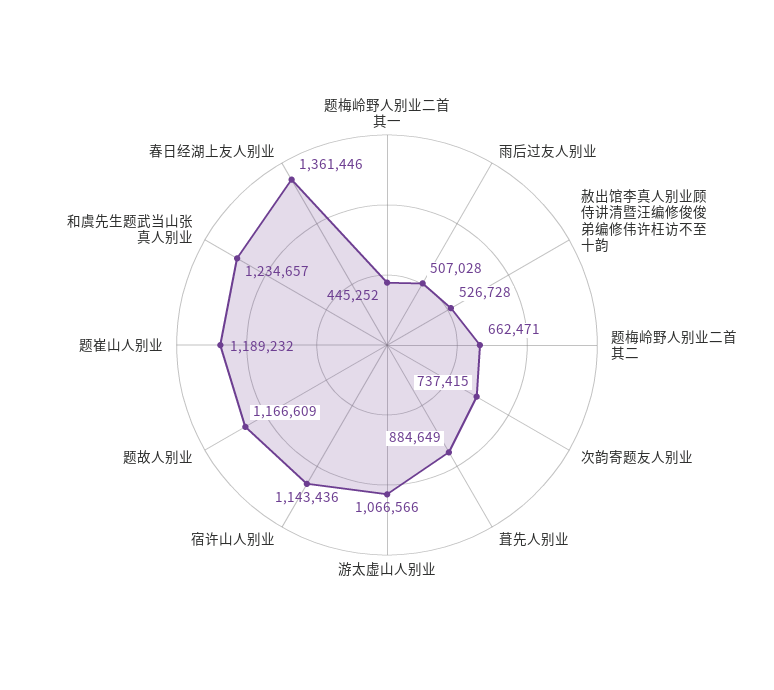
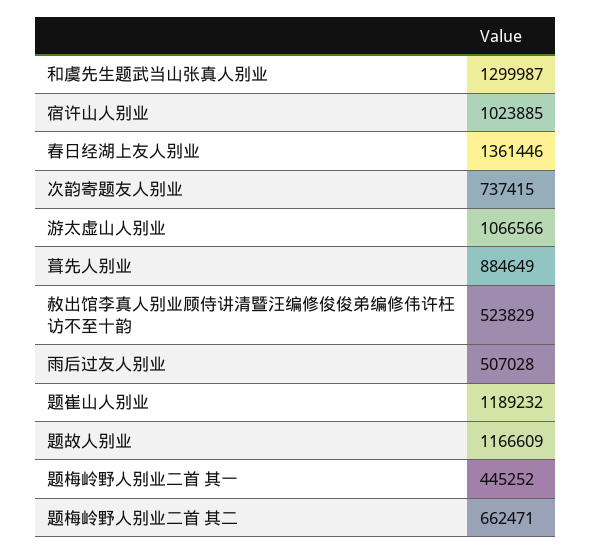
  {
    "题梅岭野人别业二首 其一": 445252,
    "雨后过友人别业": 507028,
-   "赦出馆李真人别业顾侍讲清暨汪编修俊俊弟编修伟许枉访不至十韵": 526728,
+   "赦出馆李真人别业顾侍讲清暨汪编修俊俊弟编修伟许枉访不至十韵": 523829,
    "题梅岭野人别业二首 其二": 662471,
    "次韵寄题友人别业": 737415,
    "葺先人别业": 884649,
    "游太虚山人别业": 1066566,
-   "宿许山人别业": 1143436,
+   "宿许山人别业": 1023885,
    "题故人别业": 1166609,
    "题崔山人别业": 1189232,
-   "和虞先生题武当山张真人别业": 1234657,
+   "和虞先生题武当山张真人别业": 1299987,
    "春日经湖上友人别业": 1361446
  }

